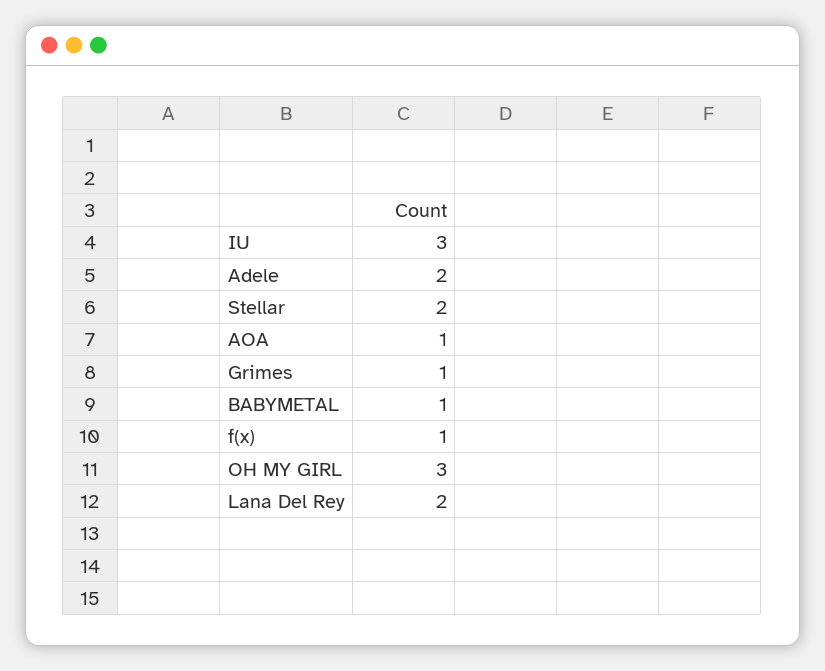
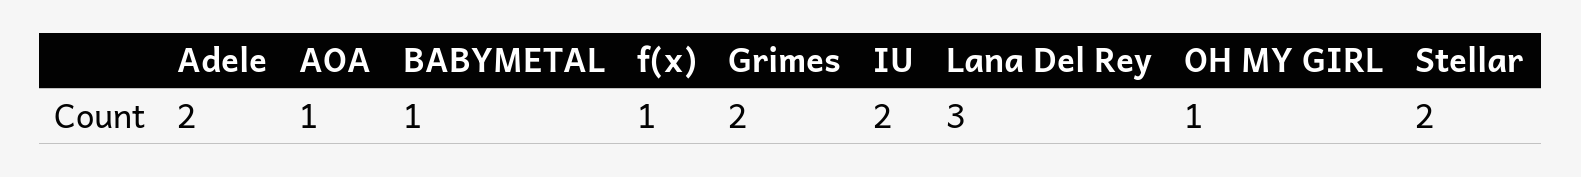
  {
-   "IU": 3,
+   "IU": 2,
    "Adele": 2,
    "Stellar": 2,
    "AOA": 1,
-   "Grimes": 1,
+   "Grimes": 2,
    "BABYMETAL": 1,
    "f(x)": 1,
-   "OH MY GIRL": 3,
+   "OH MY GIRL": 1,
-   "Lana Del Rey": 2
+   "Lana Del Rey": 3
  }

